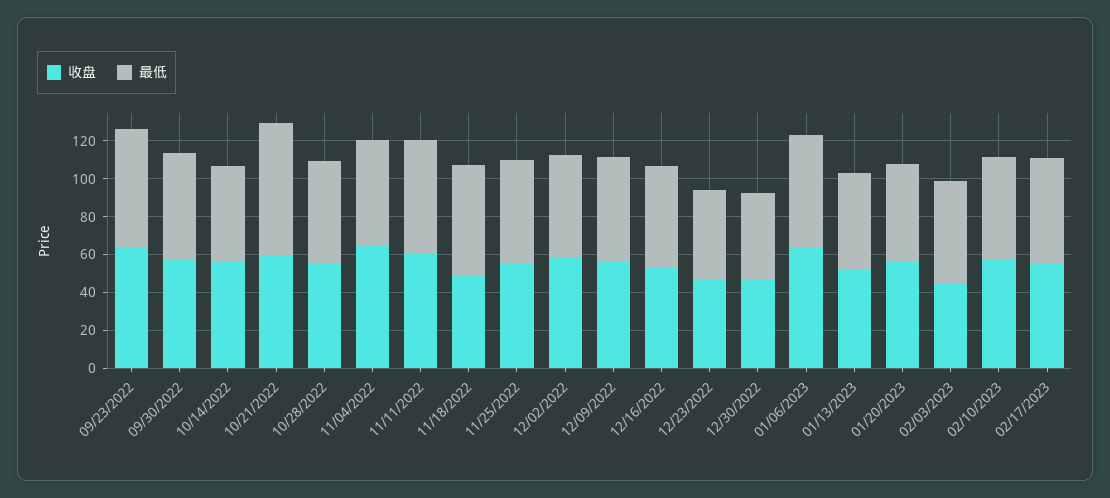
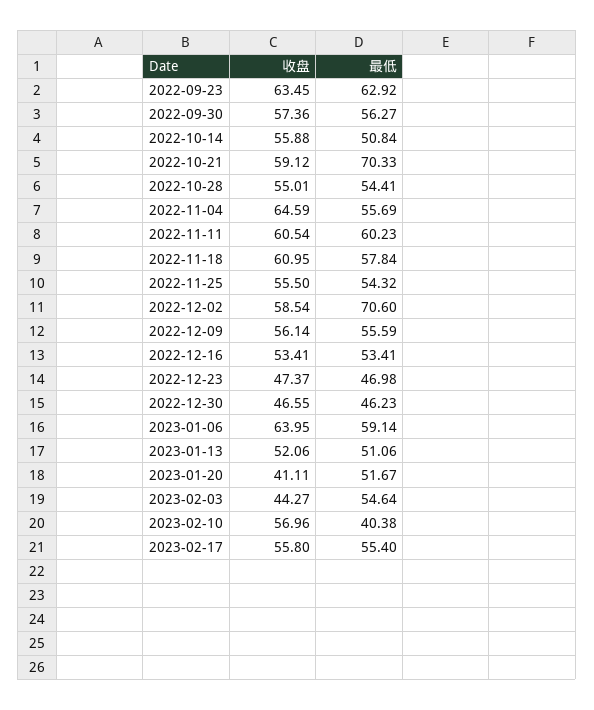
  {
    "收盘": {
      "09/23/2022": 63.45,
      "09/30/2022": 57.36,
      "10/14/2022": 55.88,
      "10/21/2022": 59.12,
      "10/28/2022": 55.01,
      "11/04/2022": 64.59,
      "11/11/2022": 60.54,
-     "11/18/2022": 50,
+     "11/18/2022": 60.95,
      "11/25/2022": 55.5,
      "12/02/2022": 58.54,
      "12/09/2022": 56.14,
      "12/16/2022": 53.41,
      "12/23/2022": 47.37,
      "12/30/2022": 46.55,
      "01/06/2023": 63.95,
      "01/13/2023": 52.06,
-     "01/20/2023": 55,
+     "01/20/2023": 41.11,
      "02/03/2023": 44.27,
      "02/10/2023": 56.96,
      "02/17/2023": 55.8
    },
    "最低": {
      "09/23/2022": 62.92,
      "09/30/2022": 56.27,
      "10/14/2022": 50.84,
      "10/21/2022": 70.33,
      "10/28/2022": 54.41,
      "11/04/2022": 55.69,
      "11/11/2022": 60.23,
      "11/18/2022": 57.84,
      "11/25/2022": 54.32,
-     "12/02/2022": 55,
+     "12/02/2022": 70.6,
      "12/09/2022": 55.59,
      "12/16/2022": 53.41,
      "12/23/2022": 46.98,
      "12/30/2022": 46.23,
      "01/06/2023": 59.14,
      "01/13/2023": 51.06,
      "01/20/2023": 51.67,
      "02/03/2023": 54.64,
-     "02/10/2023": 55,
+     "02/10/2023": 40.38,
      "02/17/2023": 55.4
    }
  }

